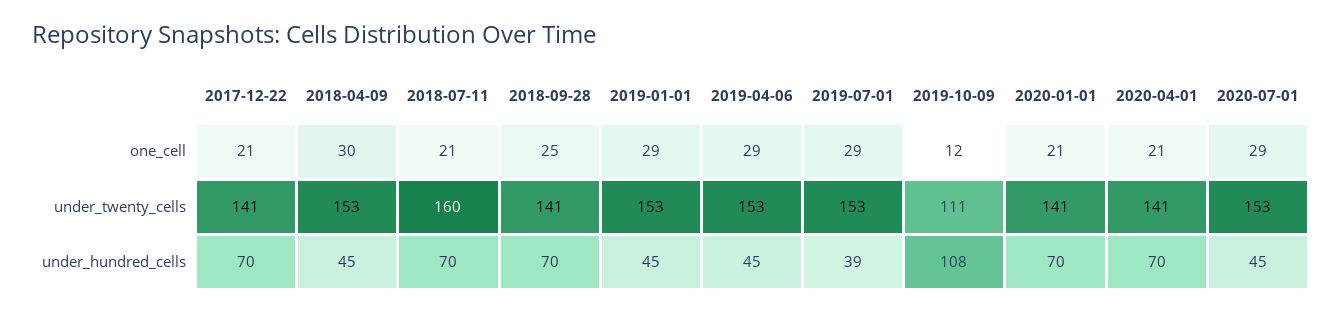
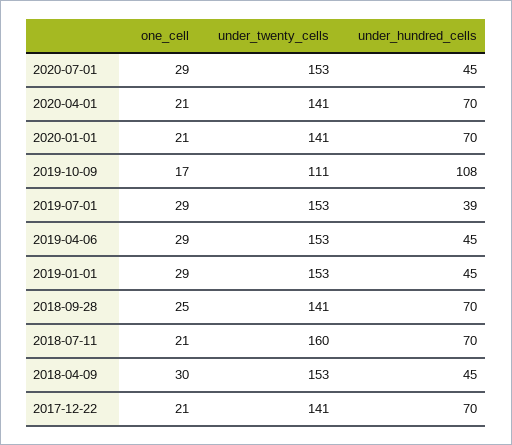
  {
    "2017-12-22": {
      "one_cell": 21,
      "under_twenty_cells": 141,
      "under_hundred_cells": 70
    },
    "2018-04-09": {
      "one_cell": 30,
      "under_twenty_cells": 153,
      "under_hundred_cells": 45
    },
    "2018-07-11": {
      "one_cell": 21,
      "under_twenty_cells": 160,
      "under_hundred_cells": 70
    },
    "2018-09-28": {
      "one_cell": 25,
      "under_twenty_cells": 141,
      "under_hundred_cells": 70
    },
    "2019-01-01": {
      "one_cell": 29,
      "under_twenty_cells": 153,
      "under_hundred_cells": 45
    },
    "2019-04-06": {
      "one_cell": 29,
      "under_twenty_cells": 153,
      "under_hundred_cells": 45
    },
    "2019-07-01": {
      "one_cell": 29,
      "under_twenty_cells": 153,
      "under_hundred_cells": 39
    },
    "2019-10-09": {
-     "one_cell": 12,
+     "one_cell": 17,
      "under_twenty_cells": 111,
      "under_hundred_cells": 108
    },
    "2020-01-01": {
      "one_cell": 21,
      "under_twenty_cells": 141,
      "under_hundred_cells": 70
    },
    "2020-04-01": {
      "one_cell": 21,
      "under_twenty_cells": 141,
      "under_hundred_cells": 70
    },
    "2020-07-01": {
      "one_cell": 29,
      "under_twenty_cells": 153,
      "under_hundred_cells": 45
    }
  }

